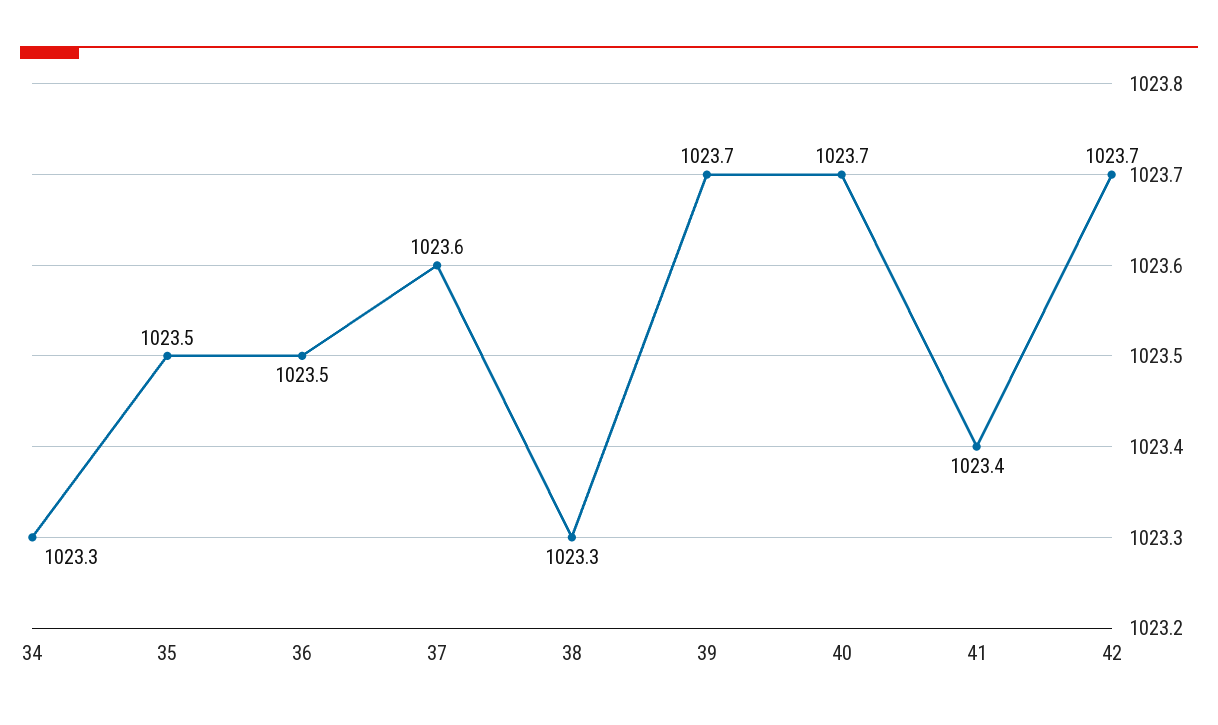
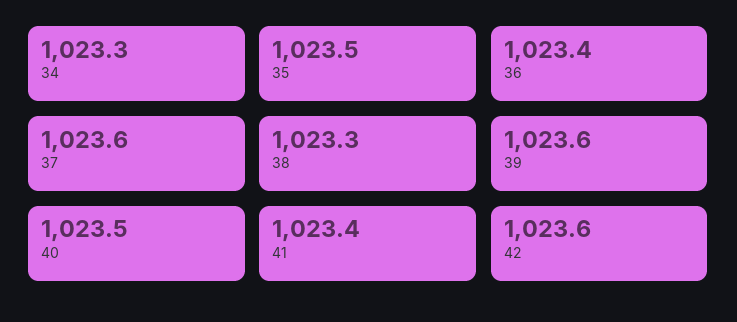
  {
    "34": 1023.3,
    "35": 1023.5,
-   "36": 1023.5,
+   "36": 1023.4,
    "37": 1023.6,
    "38": 1023.3,
-   "39": 1023.7,
+   "39": 1023.6,
-   "40": 1023.7,
+   "40": 1023.5,
    "41": 1023.4,
-   "42": 1023.7
+   "42": 1023.6
  }

